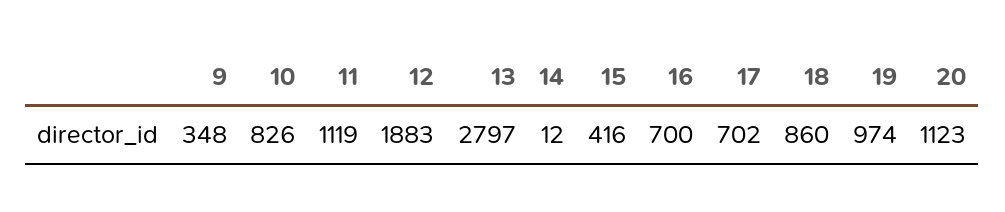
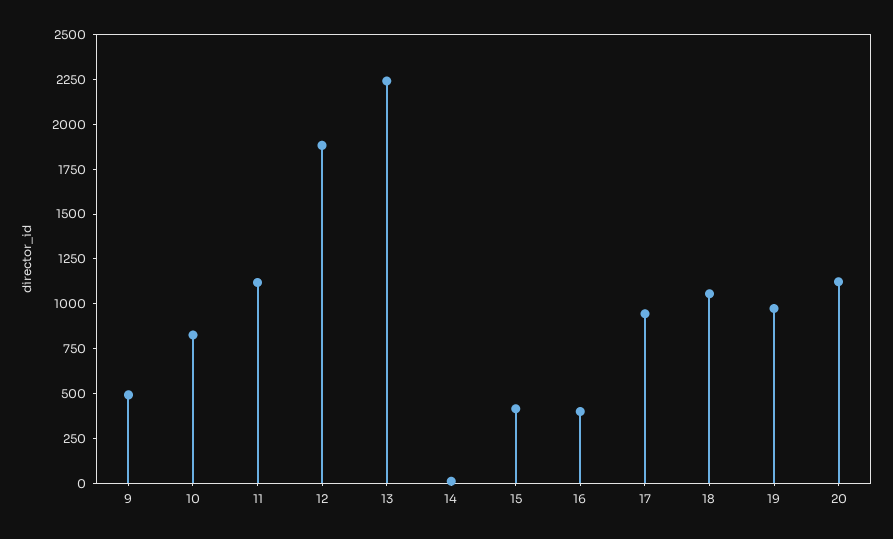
  {
-   "9": 348,
+   "9": 500,
    "10": 826,
    "11": 1119,
    "12": 1883,
-   "13": 2797,
+   "13": 2250,
    "14": 12,
    "15": 416,
-   "16": 700,
+   "16": 400,
-   "17": 702,
+   "17": 950,
-   "18": 860,
+   "18": 1050,
    "19": 974,
    "20": 1123
  }

